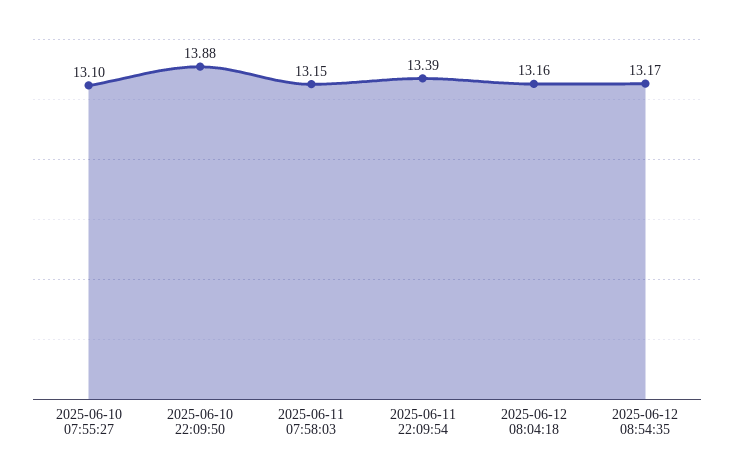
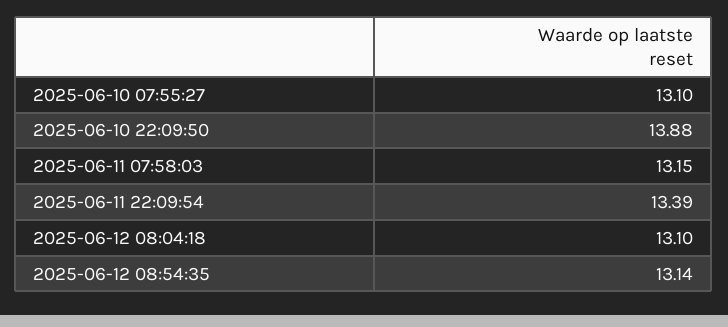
  {
    "2025-06-10 07:55:27": 13.1,
    "2025-06-10 22:09:50": 13.88,
    "2025-06-11 07:58:03": 13.15,
    "2025-06-11 22:09:54": 13.39,
-   "2025-06-12 08:04:18": 13.16,
+   "2025-06-12 08:04:18": 13.1,
-   "2025-06-12 08:54:35": 13.17
+   "2025-06-12 08:54:35": 13.14
  }

